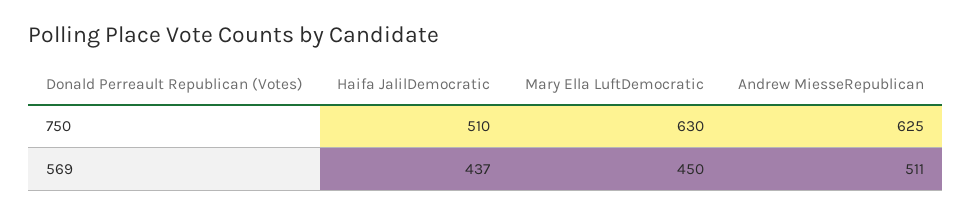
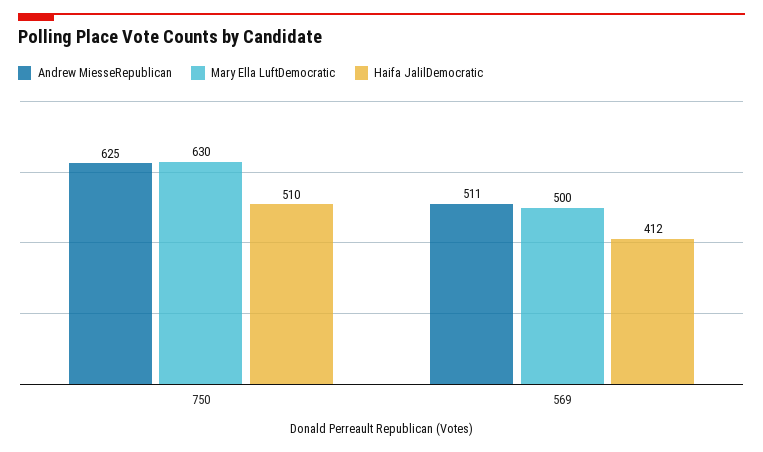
  {
    "Haifa JalilDemocratic": {
      "750": 510,
-     "569": 437
+     "569": 412
    },
    "Mary Ella LuftDemocratic": {
      "750": 630,
-     "569": 450
+     "569": 500
    },
    "Andrew MiesseRepublican": {
      "750": 625,
      "569": 511
    }
  }

